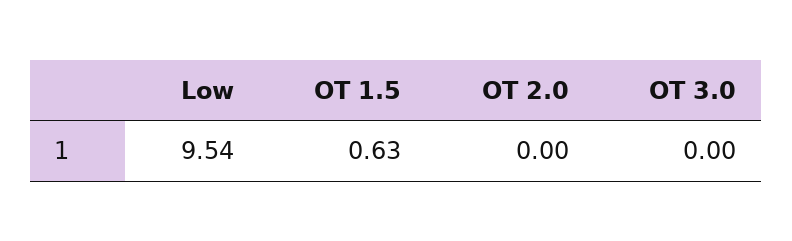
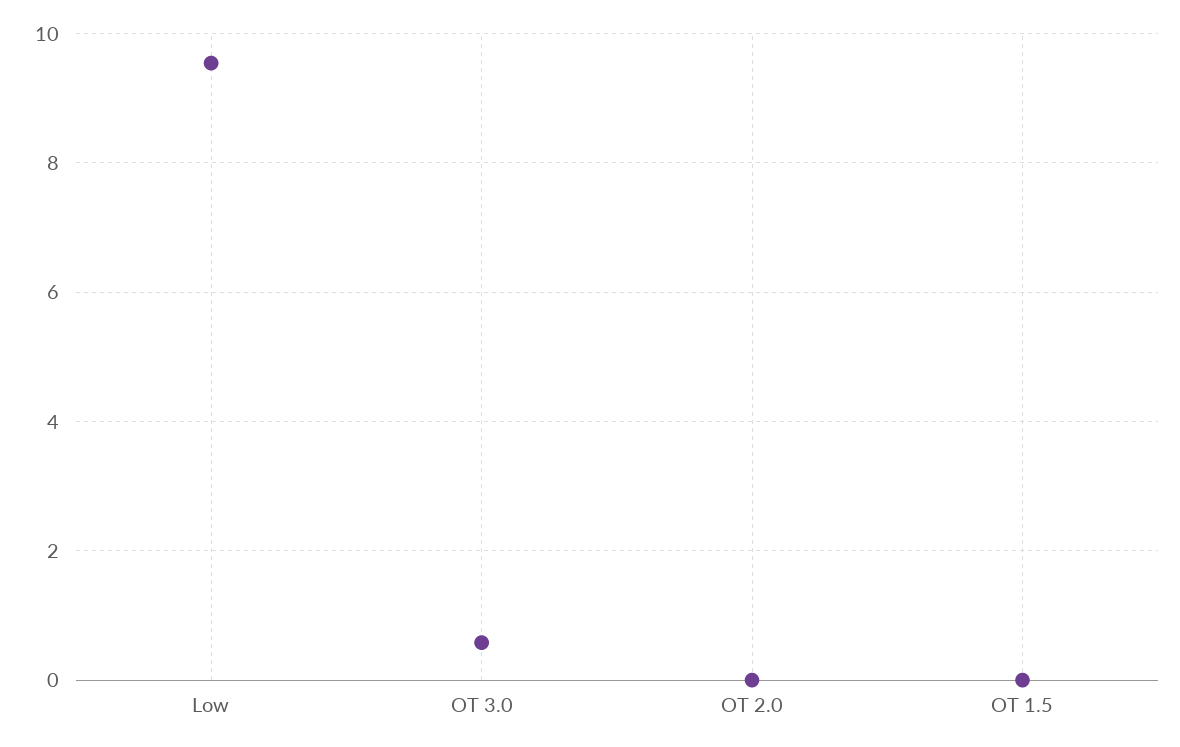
  {
    "Low": 9.54,
-   "OT 1.5": 0.63,
+   "OT 1.5": 0,
    "OT 2.0": 0,
-   "OT 3.0": 0
+   "OT 3.0": 0.6
  }

